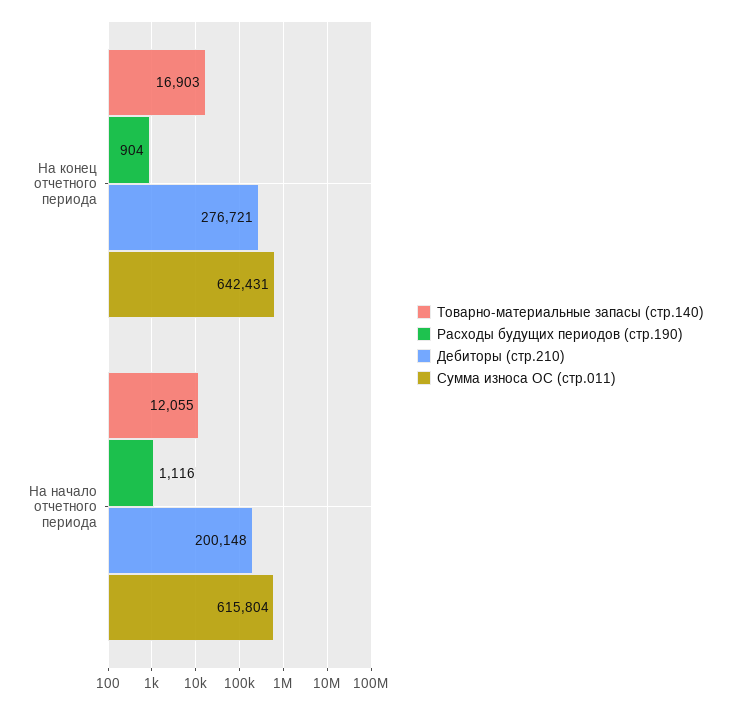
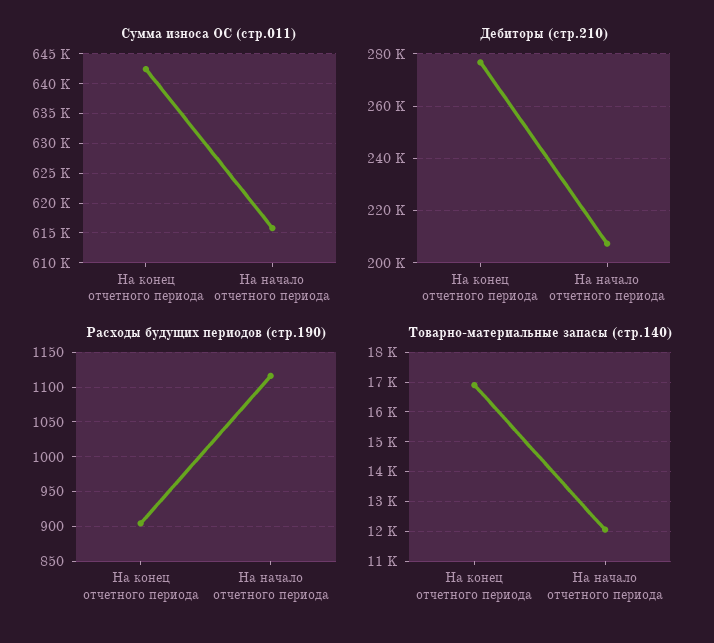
  {
    "Товарно-материальные запасы (стр.140)": {
      "На конец отчетного периода": 16903,
      "На начало отчетного периода": 12055
    },
    "Расходы будущих периодов (стр.190)": {
      "На конец отчетного периода": 904,
      "На начало отчетного периода": 1116
    },
    "Дебиторы (стр.210)": {
      "На конец отчетного периода": 276721,
-     "На начало отчетного периода": 200148
+     "На начало отчетного периода": 207500
    },
    "Сумма износа ОС (стр.011)": {
      "На конец отчетного периода": 642431,
      "На начало отчетного периода": 615804
    }
  }

